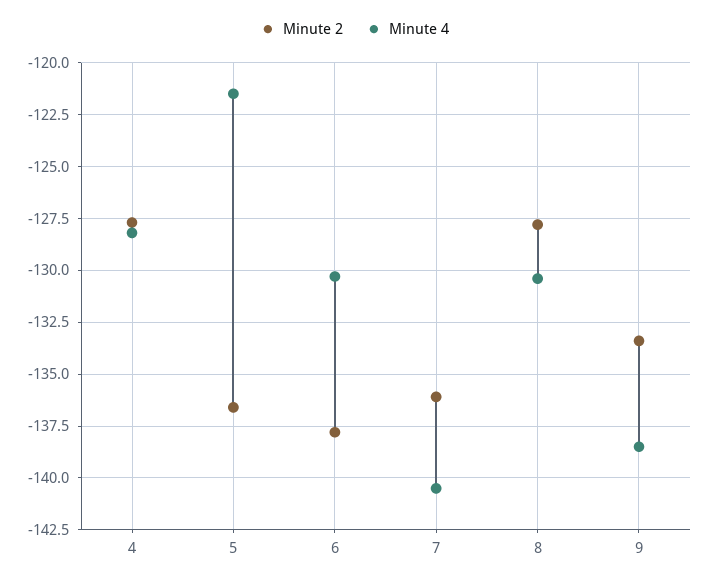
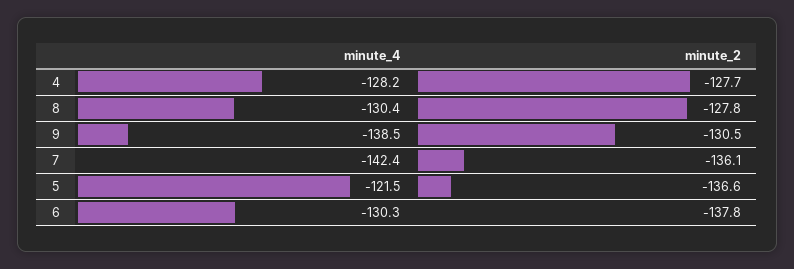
  {
    "Minute 2": {
      "4": -127.7,
      "5": -136.6,
      "6": -137.8,
      "7": -136.1,
      "8": -127.8,
-     "9": -133.5
+     "9": -130.5
    },
    "Minute 4": {
      "4": -128.2,
      "5": -121.5,
      "6": -130.3,
-     "7": -140.5,
+     "7": -142.4,
      "8": -130.4,
      "9": -138.5
    }
  }

